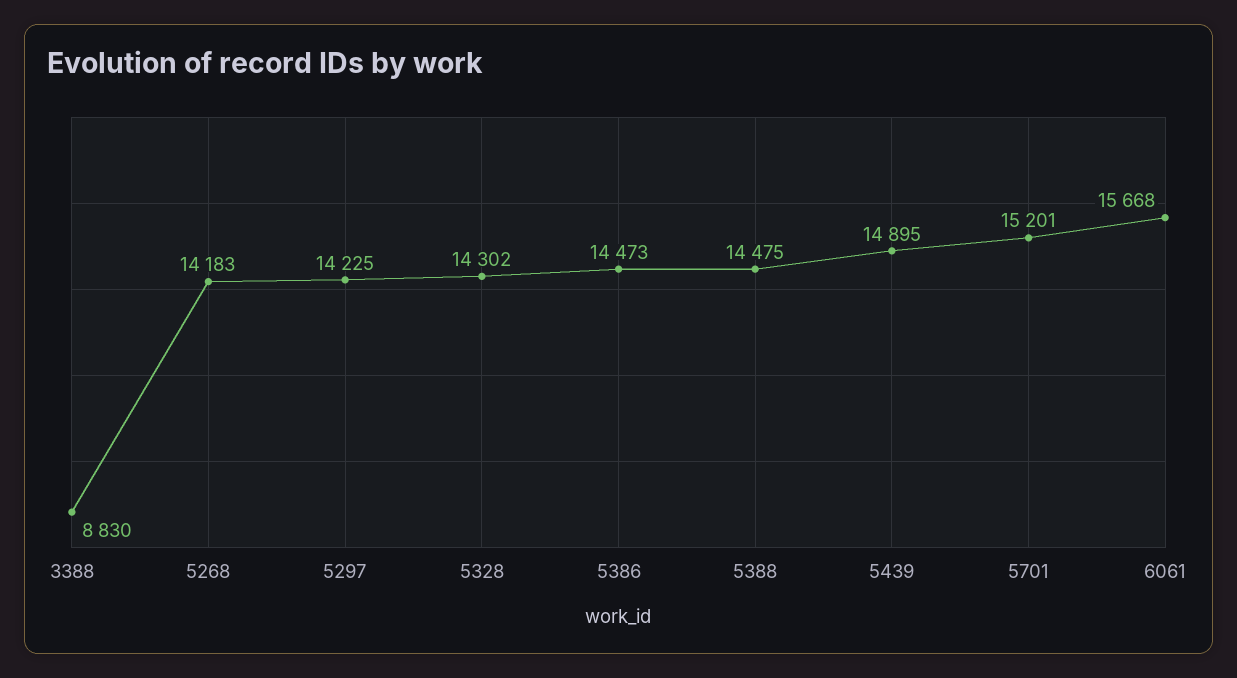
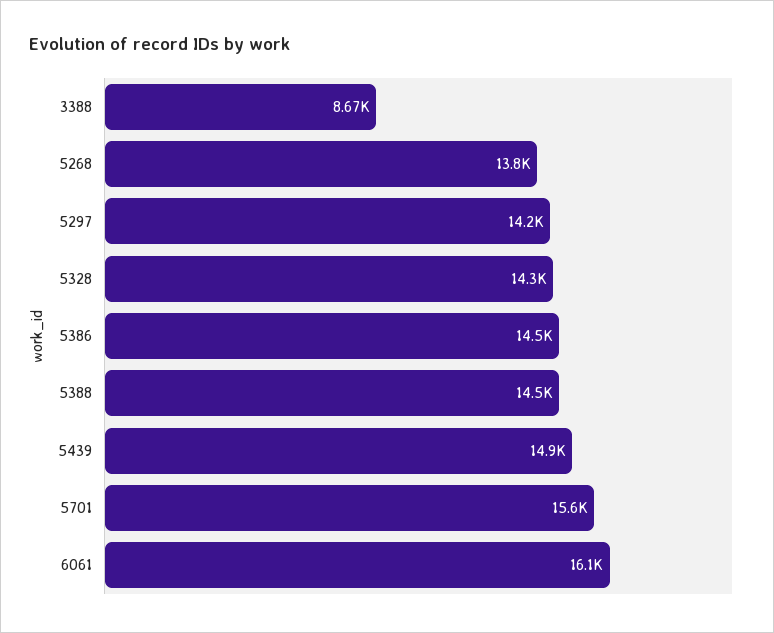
  {
-   "3388": 8830,
+   "3388": 8670,
-   "5268": 14183,
+   "5268": 13800,
    "5297": 14225,
    "5328": 14302,
    "5386": 14473,
    "5388": 14475,
    "5439": 14895,
-   "5701": 15201,
+   "5701": 15600,
-   "6061": 15668
+   "6061": 16100
  }

